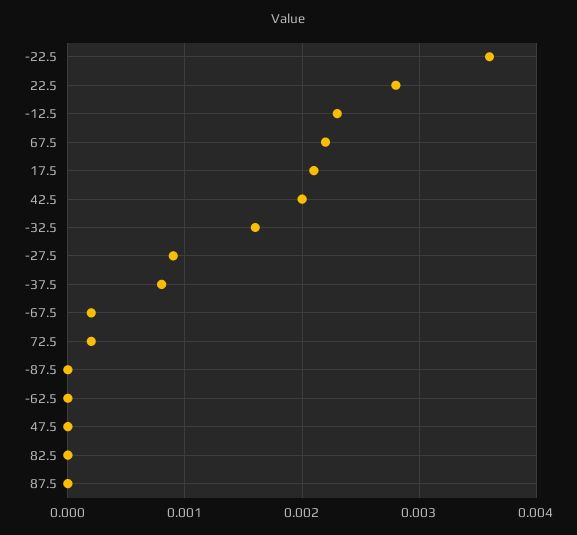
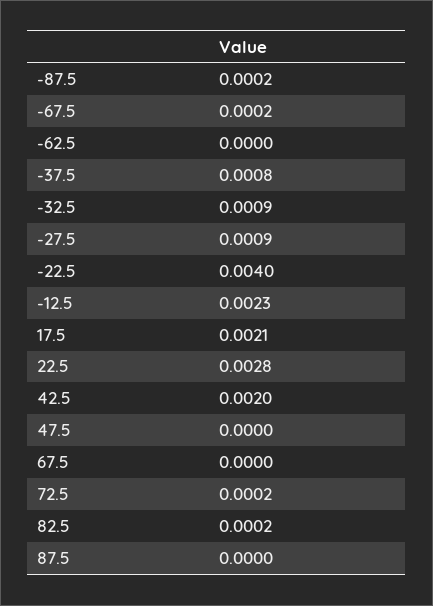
  {
-   "-22.5": 0.0036,
+   "-22.5": 0.004,
    "22.5": 0.0028,
    "-12.5": 0.0023,
-   "67.5": 0.0022,
+   "67.5": 0,
    "17.5": 0.0021,
    "42.5": 0.002,
-   "-32.5": 0.0016,
+   "-32.5": 0.0009,
    "-27.5": 0.0009,
    "-37.5": 0.0008,
    "-67.5": 0.0002,
    "72.5": 0.0002,
-   "-87.5": 0,
+   "-87.5": 0.0002,
    "-62.5": 0,
    "47.5": 0,
-   "82.5": 0,
+   "82.5": 0.0002,
    "87.5": 0
  }

